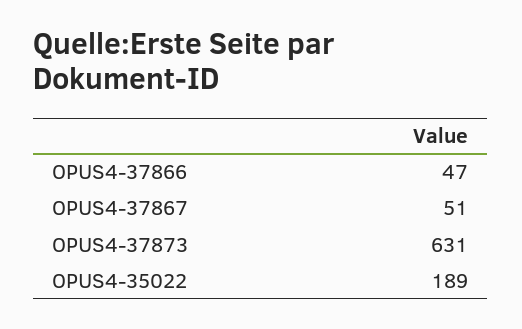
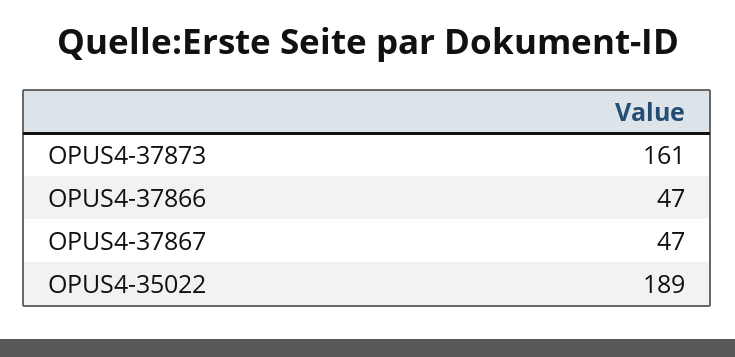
  {
    "OPUS4-37866": 47,
-   "OPUS4-37867": 51,
+   "OPUS4-37867": 47,
-   "OPUS4-37873": 631,
+   "OPUS4-37873": 161,
    "OPUS4-35022": 189
  }

